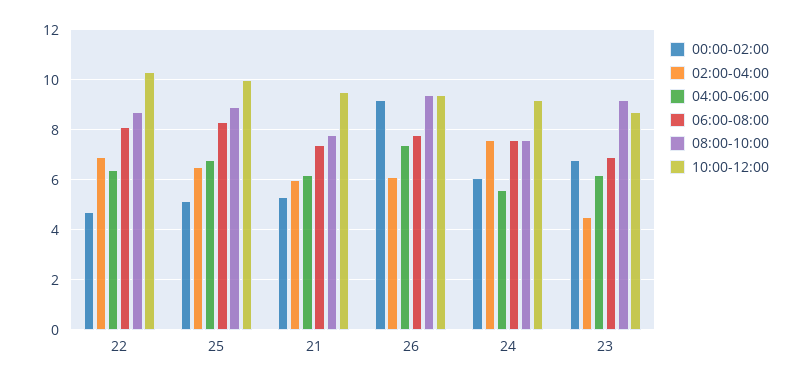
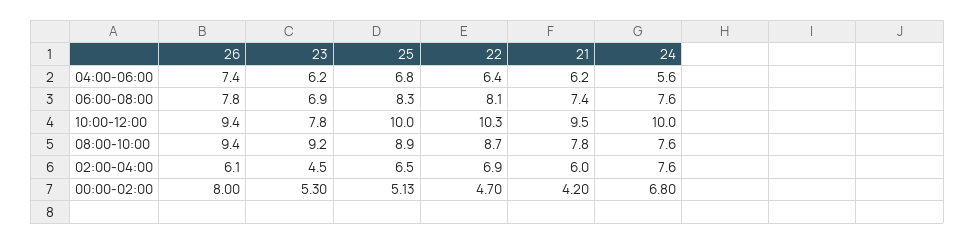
  {
    "00:00-02:00": {
      "22": 4.7,
      "25": 5.13,
-     "21": 5.25,
+     "21": 4.2,
-     "26": 9.25,
+     "26": 8,
-     "24": 6,
+     "24": 6.8,
-     "23": 6.75
+     "23": 5.3
    },
    "02:00-04:00": {
      "22": 6.9,
      "25": 6.5,
      "21": 6,
      "26": 6.1,
      "24": 7.6,
      "23": 4.5
    },
    "04:00-06:00": {
      "22": 6.4,
      "25": 6.8,
      "21": 6.2,
      "26": 7.4,
      "24": 5.6,
      "23": 6.2
    },
    "06:00-08:00": {
      "22": 8.1,
      "25": 8.3,
      "21": 7.4,
      "26": 7.8,
      "24": 7.6,
      "23": 6.9
    },
    "08:00-10:00": {
      "22": 8.7,
      "25": 8.9,
      "21": 7.8,
      "26": 9.4,
      "24": 7.6,
      "23": 9.2
    },
    "10:00-12:00": {
      "22": 10.3,
      "25": 10,
      "21": 9.5,
      "26": 9.4,
-     "24": 9.25,
+     "24": 10,
-     "23": 8.75
+     "23": 7.8
    }
  }

